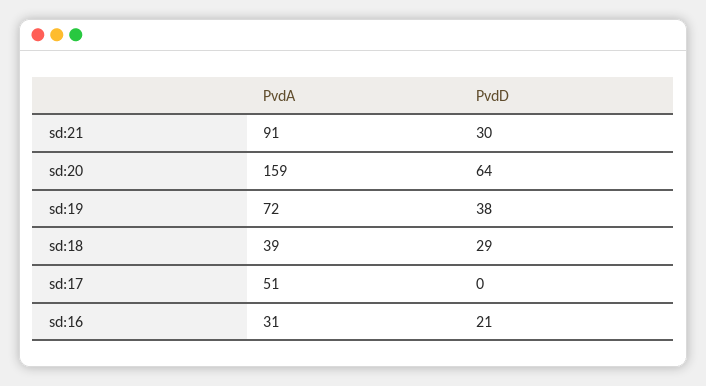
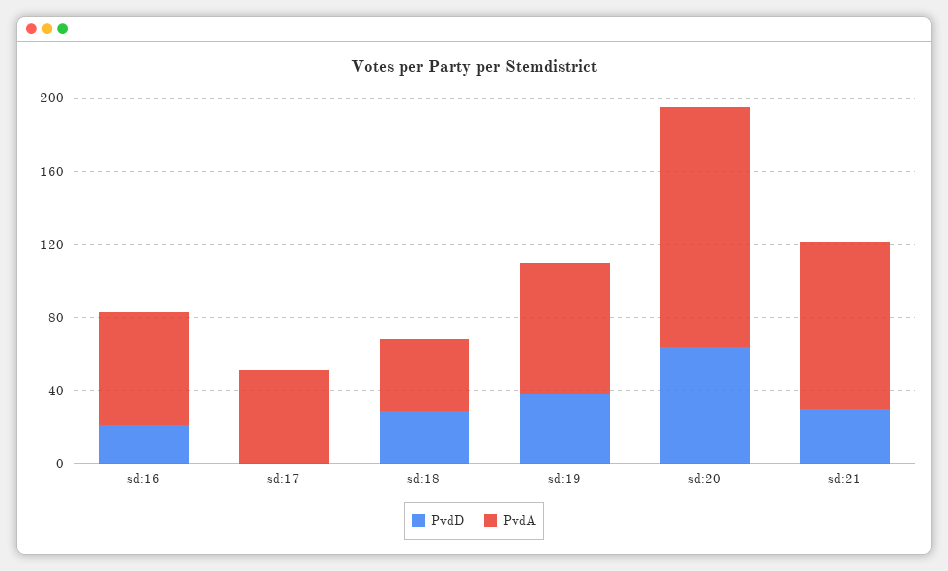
  {
    "PvdA": {
      "sd:21": 91,
-     "sd:20": 159,
+     "sd:20": 130,
      "sd:19": 72,
      "sd:18": 39,
      "sd:17": 51,
-     "sd:16": 31
+     "sd:16": 60
    },
    "PvdD": {
      "sd:21": 30,
      "sd:20": 64,
      "sd:19": 38,
      "sd:18": 29,
      "sd:17": 0,
      "sd:16": 21
    }
  }

